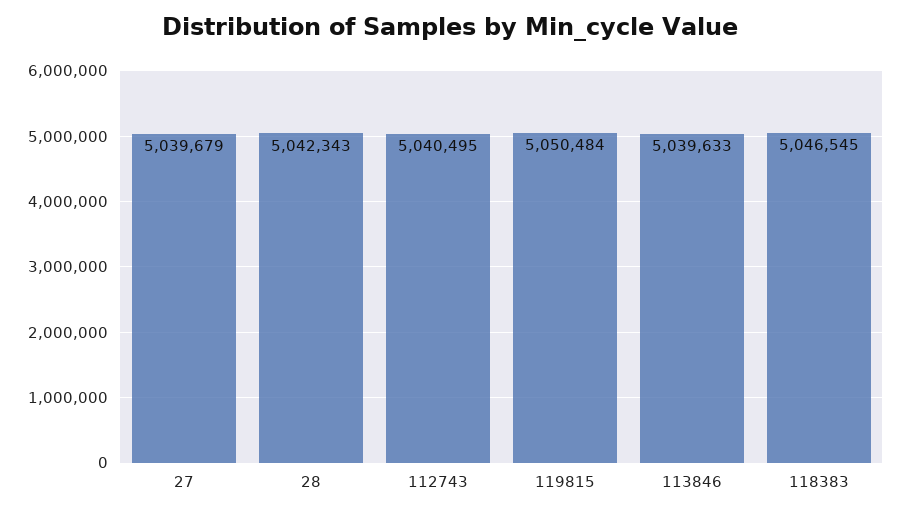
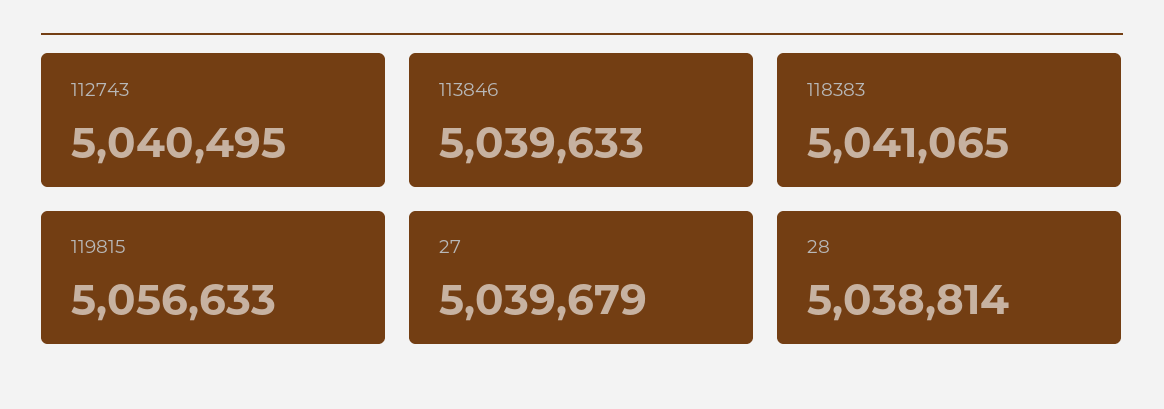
  {
    "27": 5039679,
-   "28": 5042343,
+   "28": 5038814,
    "112743": 5040495,
-   "119815": 5050484,
+   "119815": 5056633,
    "113846": 5039633,
-   "118383": 5046545
+   "118383": 5041065
  }

